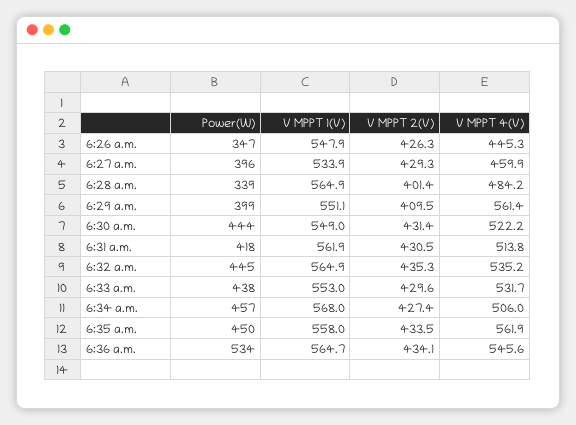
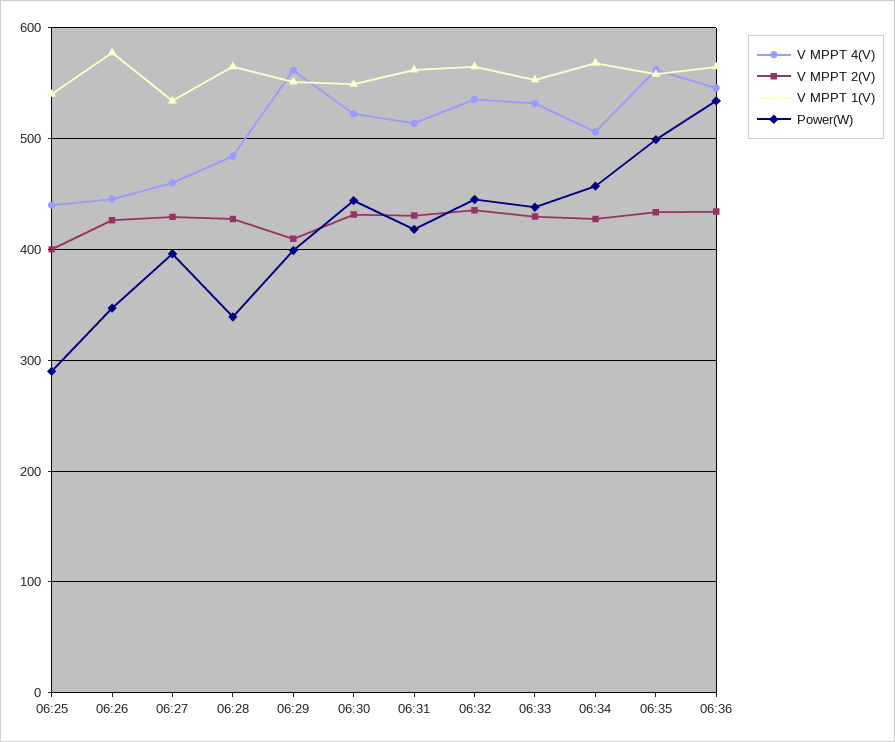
  {
    "Power(W)": {
      "6:26 a.m.": 347,
      "6:27 a.m.": 396,
      "6:28 a.m.": 339,
      "6:29 a.m.": 399,
      "6:30 a.m.": 444,
      "6:31 a.m.": 418,
      "6:32 a.m.": 445,
      "6:33 a.m.": 438,
      "6:34 a.m.": 457,
-     "6:35 a.m.": 450,
+     "6:35 a.m.": 500,
-     "6:36 a.m.": 534
+     "6:36 a.m.": 534,
+     "06:25": 290
    },
    "V MPPT 1(V)": {
-     "6:26 a.m.": 547.9,
+     "6:26 a.m.": 580,
      "6:27 a.m.": 533.9,
      "6:28 a.m.": 564.9,
      "6:29 a.m.": 551.1,
      "6:30 a.m.": 549,
      "6:31 a.m.": 561.9,
      "6:32 a.m.": 564.9,
      "6:33 a.m.": 553,
      "6:34 a.m.": 568,
      "6:35 a.m.": 558,
-     "6:36 a.m.": 564.7
+     "6:36 a.m.": 564.7,
+     "06:25": 540
    },
    "V MPPT 2(V)": {
      "6:26 a.m.": 426.3,
      "6:27 a.m.": 429.3,
-     "6:28 a.m.": 401.4,
+     "6:28 a.m.": 430,
      "6:29 a.m.": 409.5,
      "6:30 a.m.": 431.4,
      "6:31 a.m.": 430.5,
      "6:32 a.m.": 435.3,
      "6:33 a.m.": 429.6,
      "6:34 a.m.": 427.4,
      "6:35 a.m.": 433.5,
-     "6:36 a.m.": 434.1
+     "6:36 a.m.": 434.1,
+     "06:25": 400
    },
    "V MPPT 4(V)": {
      "6:26 a.m.": 445.3,
      "6:27 a.m.": 459.9,
      "6:28 a.m.": 484.2,
      "6:29 a.m.": 561.4,
      "6:30 a.m.": 522.2,
      "6:31 a.m.": 513.8,
      "6:32 a.m.": 535.2,
      "6:33 a.m.": 531.7,
      "6:34 a.m.": 506,
      "6:35 a.m.": 561.9,
-     "6:36 a.m.": 545.6
+     "6:36 a.m.": 545.6,
+     "06:25": 440
    }
  }

